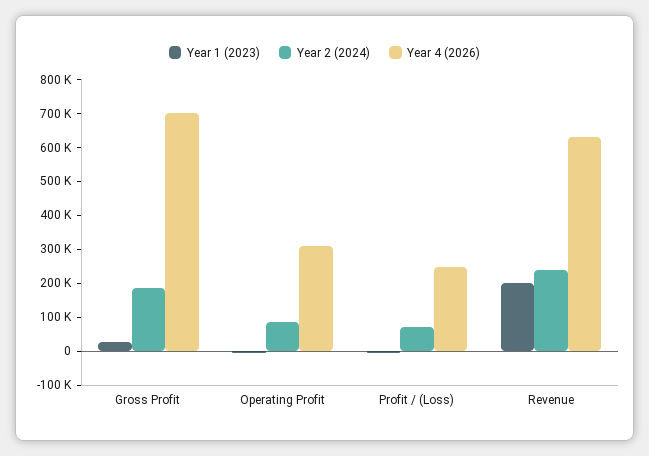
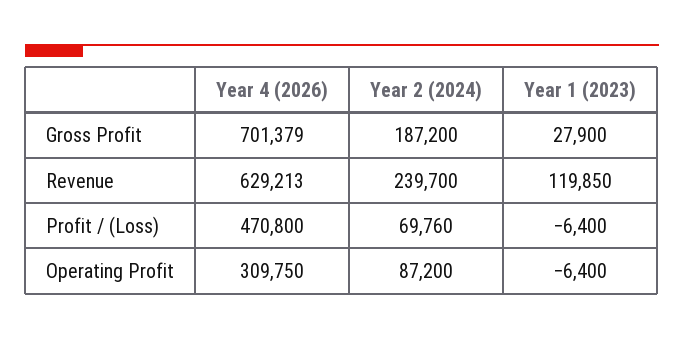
  {
    "Year 1 (2023)": {
      "Gross Profit": 27900,
      "Operating Profit": -6400,
      "Profit / (Loss)": -6400,
-     "Revenue": 200000
+     "Revenue": 119850
    },
    "Year 2 (2024)": {
      "Gross Profit": 187200,
      "Operating Profit": 87200,
      "Profit / (Loss)": 69760,
      "Revenue": 239700
    },
    "Year 4 (2026)": {
      "Gross Profit": 701379,
      "Operating Profit": 309750,
-     "Profit / (Loss)": 250000,
+     "Profit / (Loss)": 470800,
      "Revenue": 629213
    }
  }

